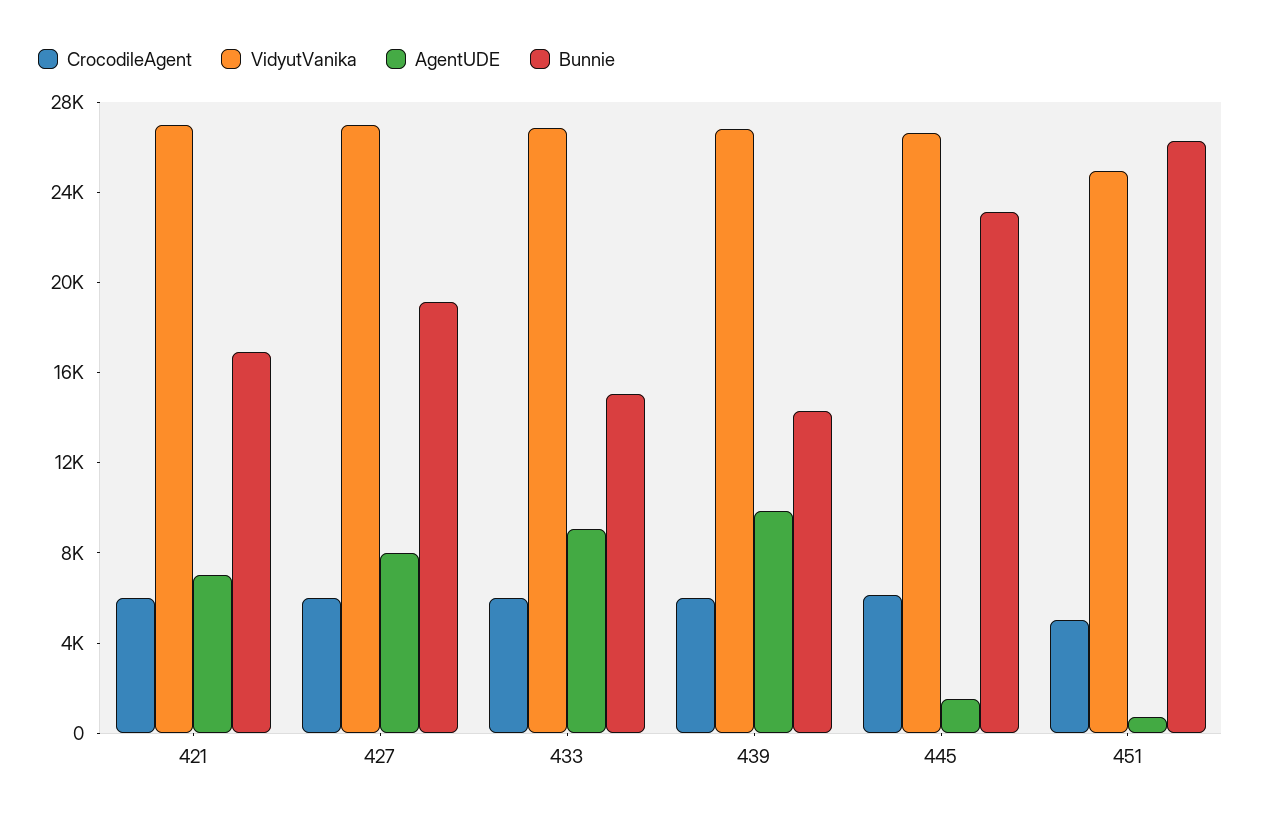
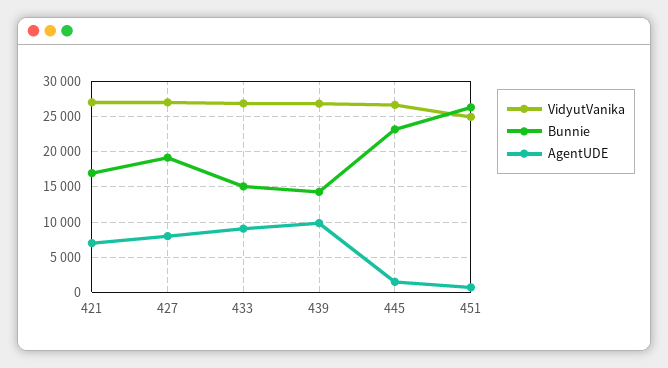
  {
-   "CrocodileAgent": {
-     "421": 6000,
-     "427": 6000,
-     "433": 6000,
-     "439": 6000,
-     "445": 6000,
-     "451": 5000
-   },
    "VidyutVanika": {
      "421": 27000,
      "427": 27000,
      "433": 27000,
      "439": 27000,
      "445": 27000,
      "451": 25000
    },
    "AgentUDE": {
      "421": 7000,
      "427": 8000,
      "433": 9000,
      "439": 10000,
      "445": 2000,
      "451": 1000
    },
    "Bunnie": {
      "421": 17000,
      "427": 19000,
      "433": 15000,
      "439": 14000,
      "445": 23000,
      "451": 26000
    }
  }

